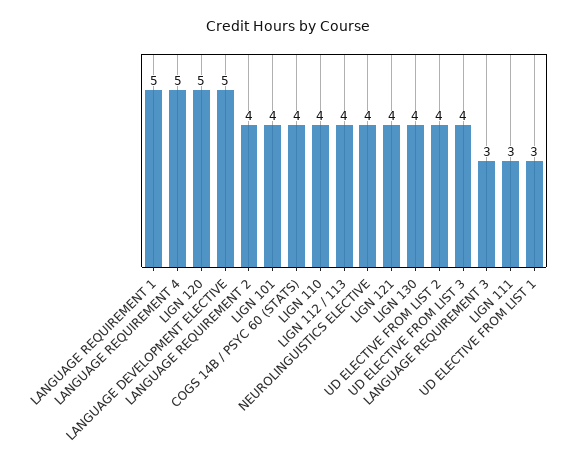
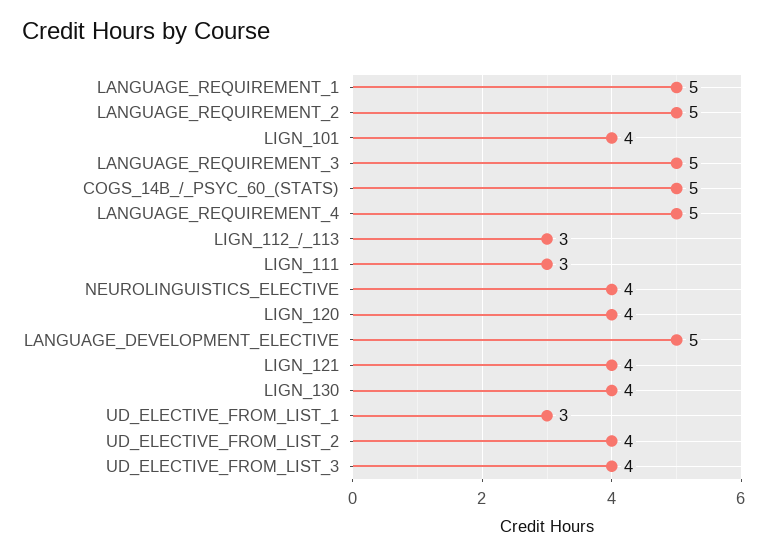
  {
    "LANGUAGE REQUIREMENT 1": 5,
    "LANGUAGE REQUIREMENT 4": 5,
-   "LIGN 120": 5,
+   "LIGN 120": 4,
    "LANGUAGE DEVELOPMENT ELECTIVE": 5,
-   "LANGUAGE REQUIREMENT 2": 4,
+   "LANGUAGE REQUIREMENT 2": 5,
    "LIGN 101": 4,
-   "COGS 14B / PSYC 60 (STATS)": 4,
+   "COGS 14B / PSYC 60 (STATS)": 5,
-   "LIGN 110": 4,
-   "LIGN 112 / 113": 4,
+   "LIGN 112 / 113": 3,
    "NEUROLINGUISTICS ELECTIVE": 4,
    "LIGN 121": 4,
    "LIGN 130": 4,
    "UD ELECTIVE FROM LIST 2": 4,
    "UD ELECTIVE FROM LIST 3": 4,
-   "LANGUAGE REQUIREMENT 3": 3,
+   "LANGUAGE REQUIREMENT 3": 5,
    "LIGN 111": 3,
    "UD ELECTIVE FROM LIST 1": 3
  }

